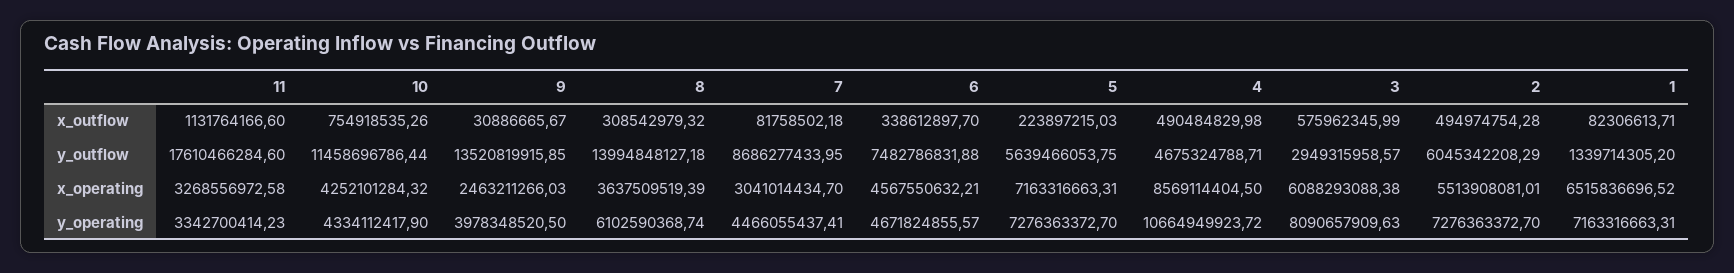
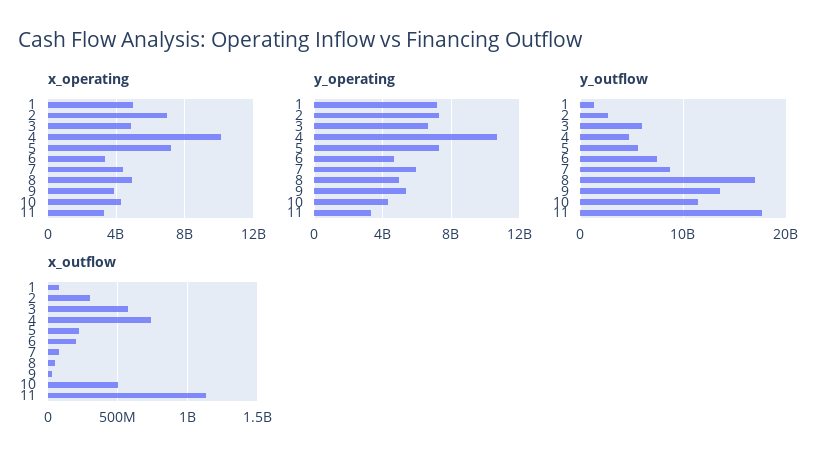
  {
    "x_outflow": {
      "11": 1131764166.6,
-     "10": 754918535.26,
+     "10": 500000000,
      "9": 30886665.67,
-     "8": 308542979.32,
+     "8": 50000000,
      "7": 81758502.18,
-     "6": 338612897.7,
+     "6": 200000000,
      "5": 223897215.03,
-     "4": 490484829.98,
+     "4": 750000000,
      "3": 575962345.99,
-     "2": 494974754.28,
+     "2": 300000000,
      "1": 82306613.71
    },
    "y_outflow": {
      "11": 17610466284.6,
      "10": 11458696786.44,
      "9": 13520819915.85,
-     "8": 13994848127.18,
+     "8": 17000000000,
      "7": 8686277433.95,
      "6": 7482786831.88,
      "5": 5639466053.75,
      "4": 4675324788.71,
-     "3": 2949315958.57,
+     "3": 6000000000,
-     "2": 6045342208.29,
+     "2": 3000000000,
      "1": 1339714305.2
    },
    "x_operating": {
      "11": 3268556972.58,
      "10": 4252101284.32,
-     "9": 2463211266.03,
+     "9": 4000000000,
-     "8": 3637509519.39,
+     "8": 5000000000,
-     "7": 3041014434.7,
+     "7": 4500000000,
-     "6": 4567550632.21,
+     "6": 3500000000,
      "5": 7163316663.31,
-     "4": 8569114404.5,
+     "4": 10000000000,
-     "3": 6088293088.38,
+     "3": 5000000000,
-     "2": 5513908081.01,
+     "2": 7000000000,
-     "1": 6515836696.52
+     "1": 5000000000
    },
    "y_operating": {
      "11": 3342700414.23,
      "10": 4334112417.9,
-     "9": 3978348520.5,
+     "9": 5500000000,
-     "8": 6102590368.74,
+     "8": 5000000000,
-     "7": 4466055437.41,
+     "7": 6000000000,
      "6": 4671824855.57,
      "5": 7276363372.7,
      "4": 10664949923.72,
-     "3": 8090657909.63,
+     "3": 6500000000,
      "2": 7276363372.7,
      "1": 7163316663.31
    }
  }

